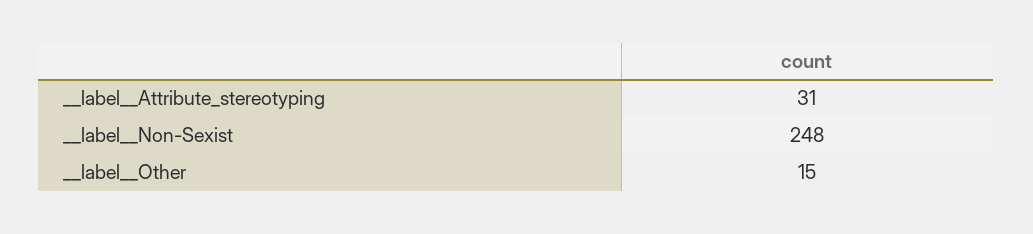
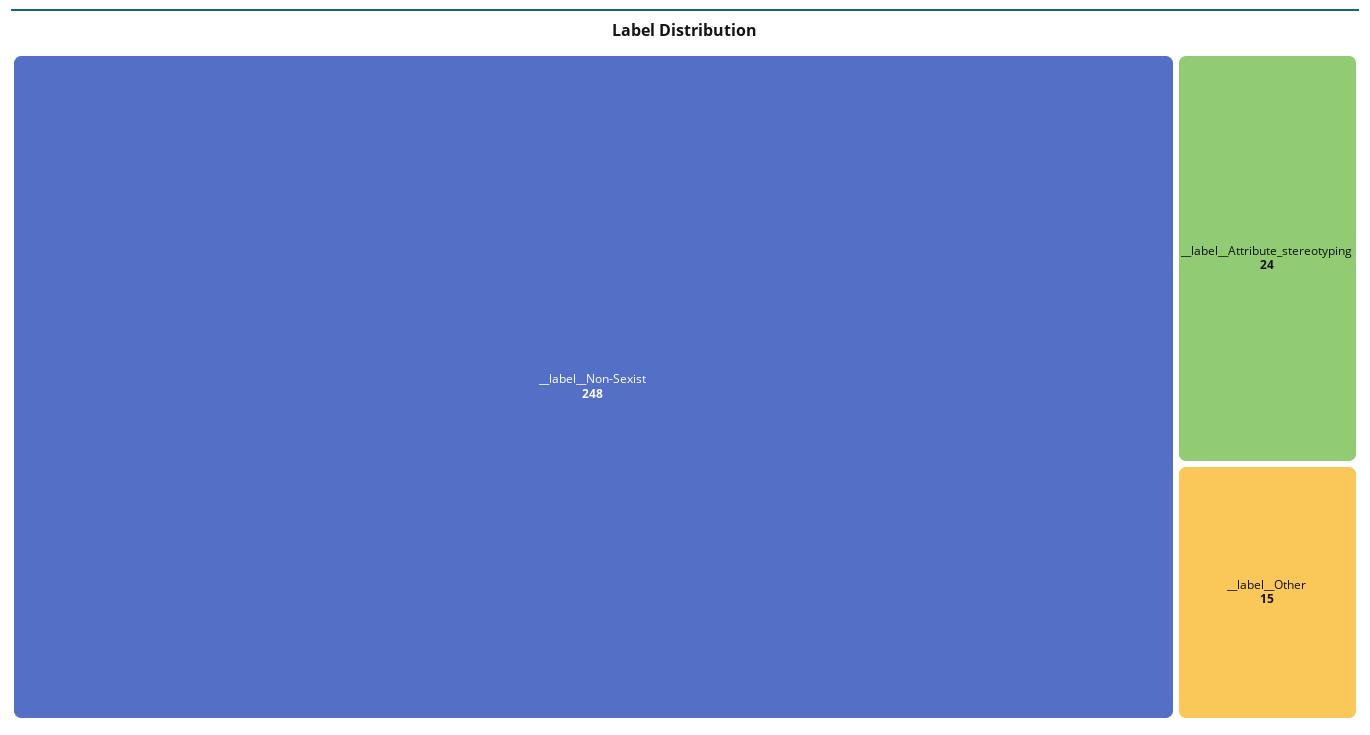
  {
-   "__label__Attribute_stereotyping": 31,
+   "__label__Attribute_stereotyping": 24,
    "__label__Non-Sexist": 248,
    "__label__Other": 15
  }

